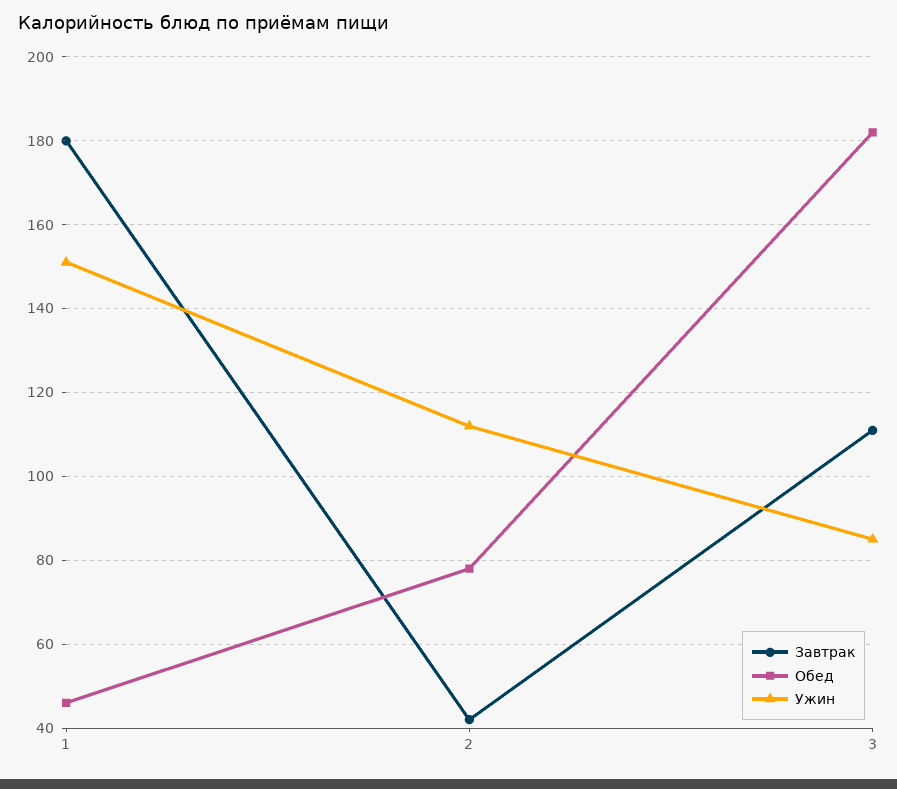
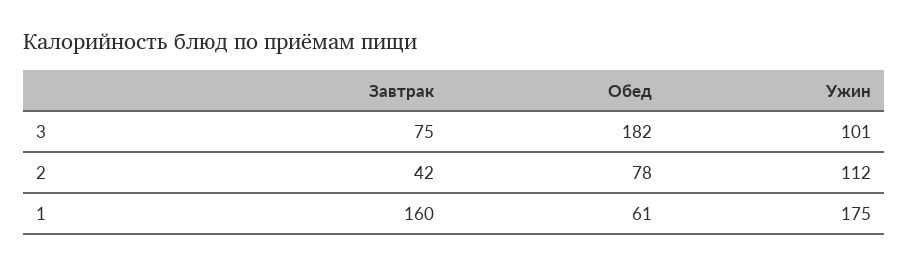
  {
    "Завтрак": {
-     "1": 180,
+     "1": 160,
      "2": 42,
-     "3": 110
+     "3": 75
    },
    "Обед": {
-     "1": 45,
+     "1": 61,
      "2": 78,
      "3": 182
    },
    "Ужин": {
-     "1": 150,
+     "1": 175,
      "2": 112,
-     "3": 85
+     "3": 101
    }
  }

